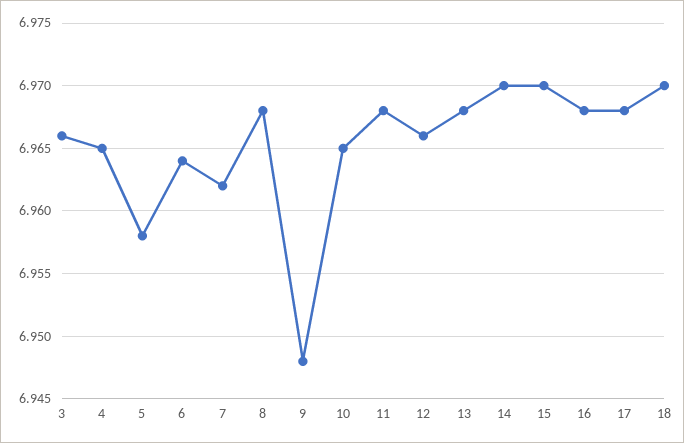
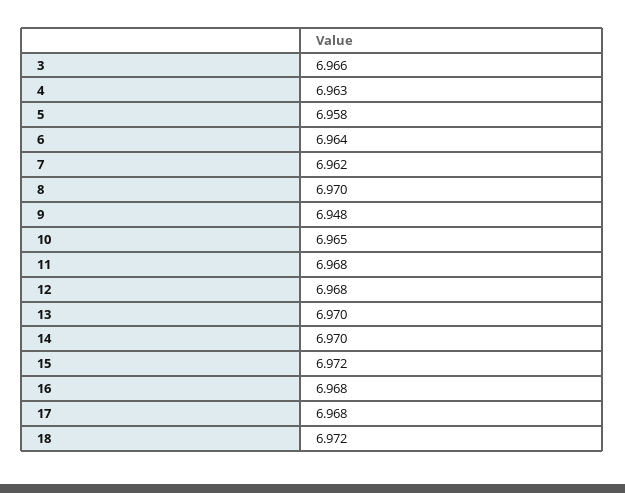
  {
    "3": 6.966,
-   "4": 6.965,
+   "4": 6.963,
    "5": 6.958,
    "6": 6.964,
    "7": 6.962,
-   "8": 6.968,
+   "8": 6.97,
    "9": 6.948,
    "10": 6.965,
    "11": 6.968,
-   "12": 6.966,
+   "12": 6.968,
-   "13": 6.968,
+   "13": 6.97,
    "14": 6.97,
-   "15": 6.97,
+   "15": 6.972,
    "16": 6.968,
    "17": 6.968,
-   "18": 6.97
+   "18": 6.972
  }

